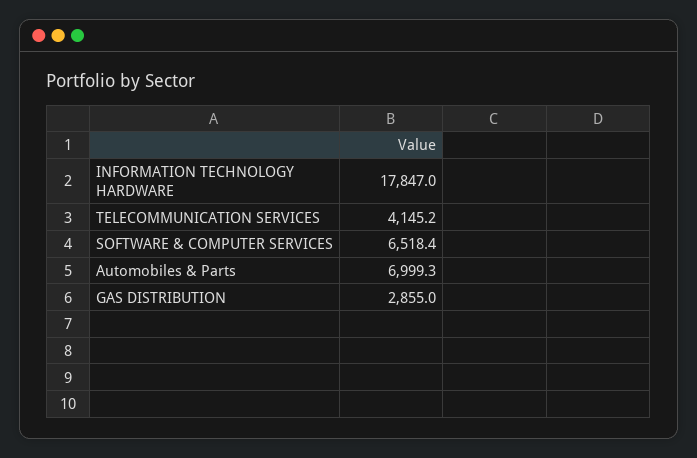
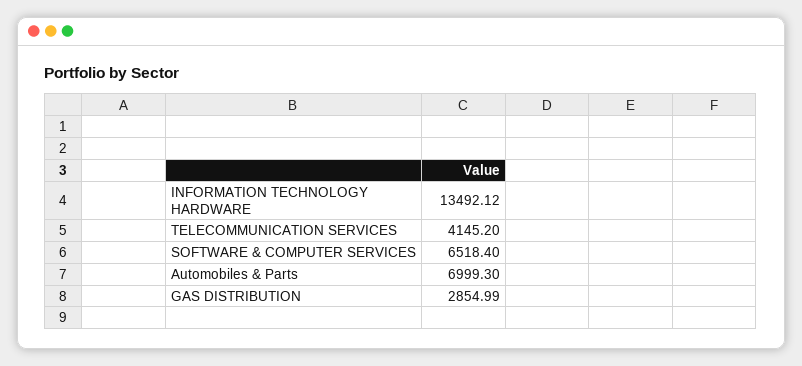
  {
-   "INFORMATION TECHNOLOGY HARDWARE": 17847,
+   "INFORMATION TECHNOLOGY HARDWARE": 13492.12,
    "TELECOMMUNICATION SERVICES": 4145.2,
    "SOFTWARE & COMPUTER SERVICES": 6518.4,
    "Automobiles & Parts": 6999.3,
-   "GAS DISTRIBUTION": 2855
+   "GAS DISTRIBUTION": 2854.99
  }

